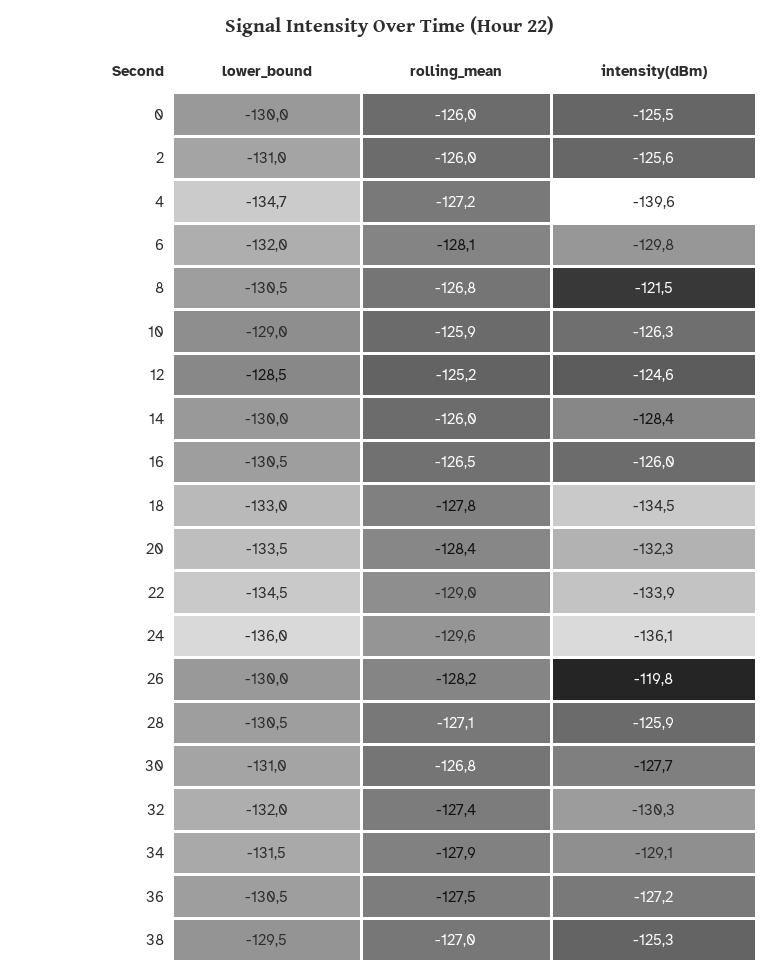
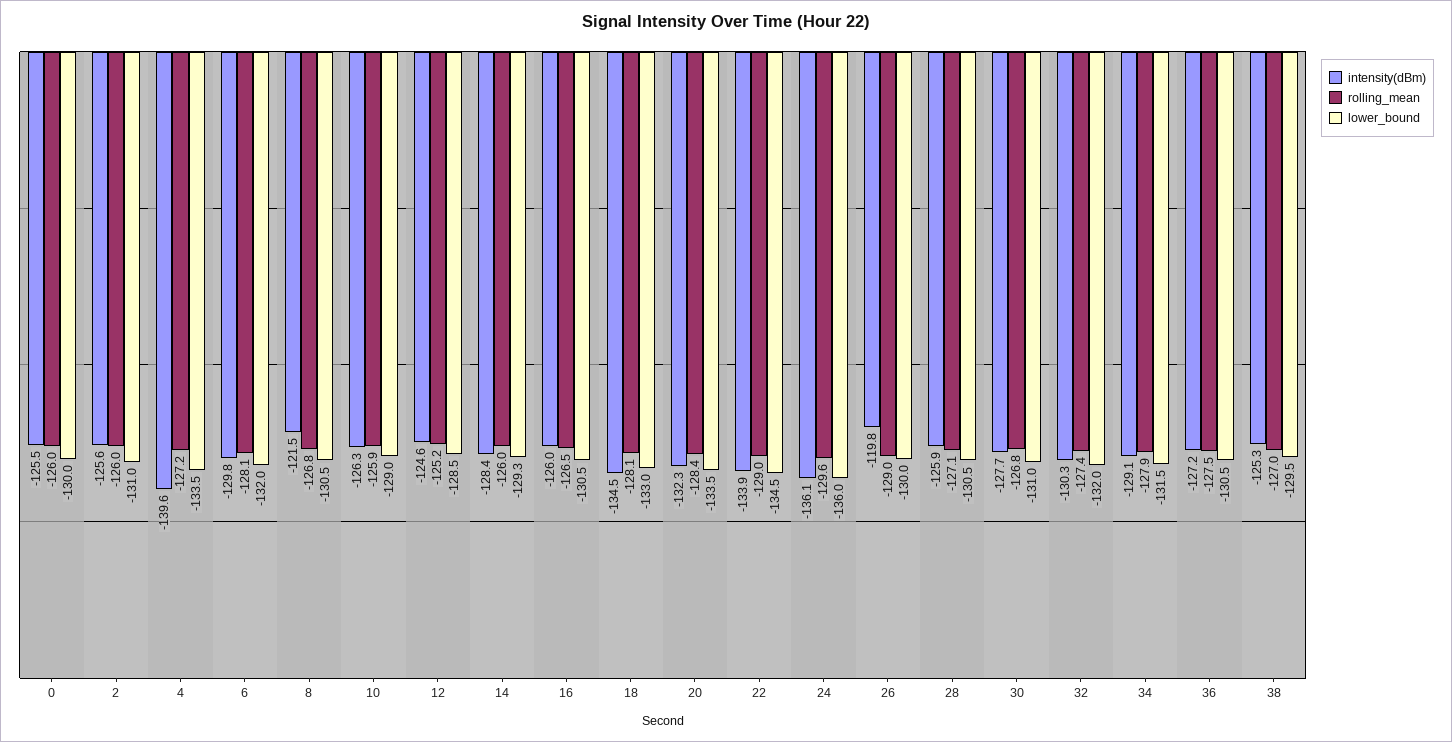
  {
    "lower_bound": {
      "0": -130,
      "2": -131,
-     "4": -134.7,
+     "4": -133.5,
      "6": -132,
      "8": -130.5,
      "10": -129,
      "12": -128.5,
-     "14": -130,
+     "14": -129.3,
      "16": -130.5,
      "18": -133,
      "20": -133.5,
      "22": -134.5,
      "24": -136,
      "26": -130,
      "28": -130.5,
      "30": -131,
      "32": -132,
      "34": -131.5,
      "36": -130.5,
      "38": -129.5
    },
    "rolling_mean": {
      "0": -126,
      "2": -126,
      "4": -127.2,
      "6": -128.1,
      "8": -126.8,
      "10": -125.9,
      "12": -125.2,
      "14": -126,
      "16": -126.5,
-     "18": -127.8,
+     "18": -128.1,
      "20": -128.4,
      "22": -129,
      "24": -129.6,
-     "26": -128.2,
+     "26": -129,
      "28": -127.1,
      "30": -126.8,
      "32": -127.4,
      "34": -127.9,
      "36": -127.5,
      "38": -127
    },
    "intensity(dBm)": {
      "0": -125.5,
      "2": -125.6,
      "4": -139.6,
      "6": -129.8,
      "8": -121.5,
      "10": -126.3,
      "12": -124.6,
      "14": -128.4,
      "16": -126,
      "18": -134.5,
      "20": -132.3,
      "22": -133.9,
      "24": -136.1,
      "26": -119.8,
      "28": -125.9,
      "30": -127.7,
      "32": -130.3,
      "34": -129.1,
      "36": -127.2,
      "38": -125.3
    }
  }

